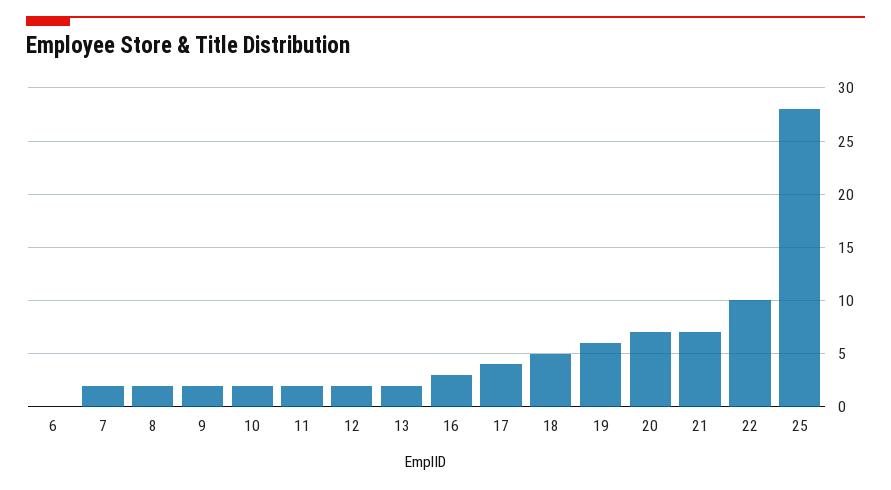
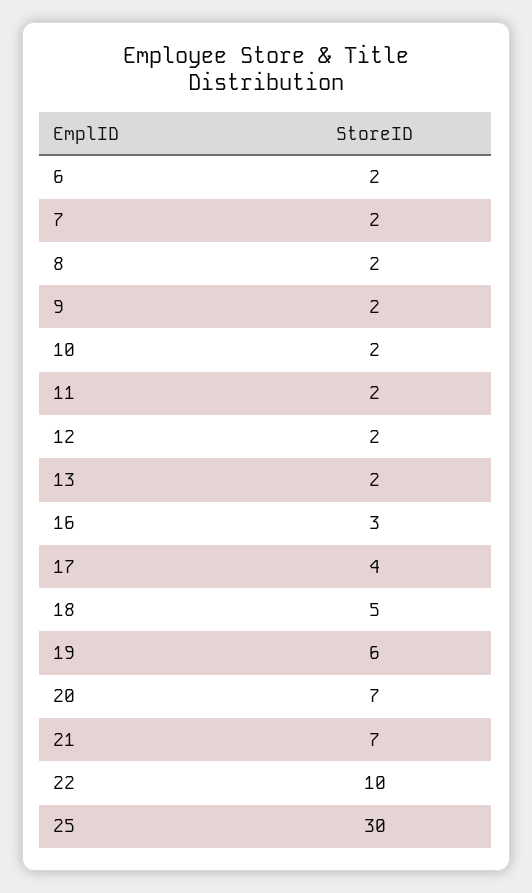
  {
-   "6": 0,
+   "6": 2,
    "7": 2,
    "8": 2,
    "9": 2,
    "10": 2,
    "11": 2,
    "12": 2,
    "13": 2,
    "16": 3,
    "17": 4,
    "18": 5,
    "19": 6,
    "20": 7,
    "21": 7,
    "22": 10,
-   "25": 28
+   "25": 30
  }

